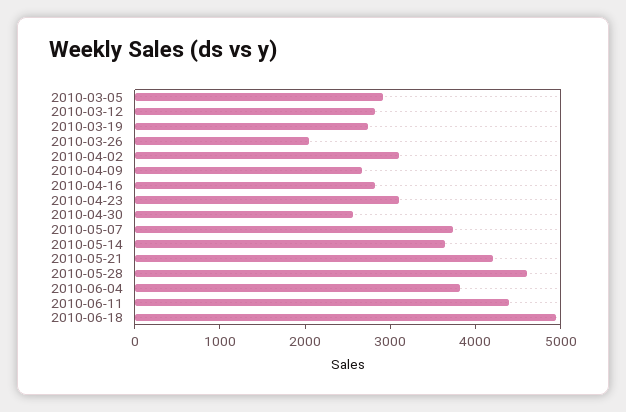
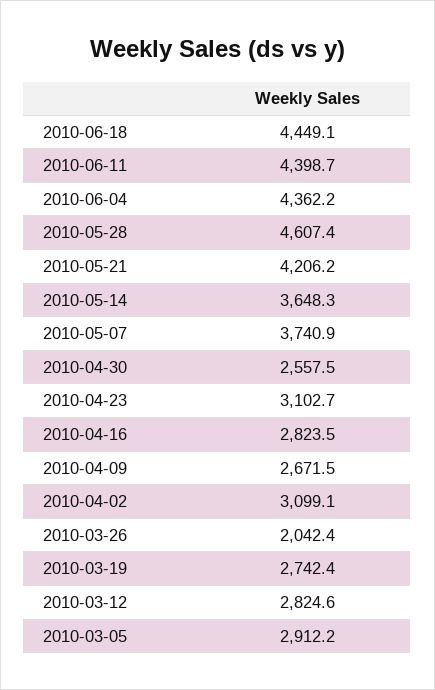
  {
    "2010-03-05": 2912.2,
    "2010-03-12": 2824.6,
    "2010-03-19": 2742.4,
    "2010-03-26": 2042.4,
    "2010-04-02": 3099.1,
    "2010-04-09": 2671.5,
    "2010-04-16": 2823.5,
    "2010-04-23": 3102.7,
    "2010-04-30": 2557.5,
    "2010-05-07": 3740.9,
    "2010-05-14": 3648.3,
    "2010-05-21": 4206.2,
    "2010-05-28": 4607.4,
-   "2010-06-04": 3800,
+   "2010-06-04": 4362.2,
    "2010-06-11": 4398.7,
-   "2010-06-18": 5000
+   "2010-06-18": 4449.1
  }

